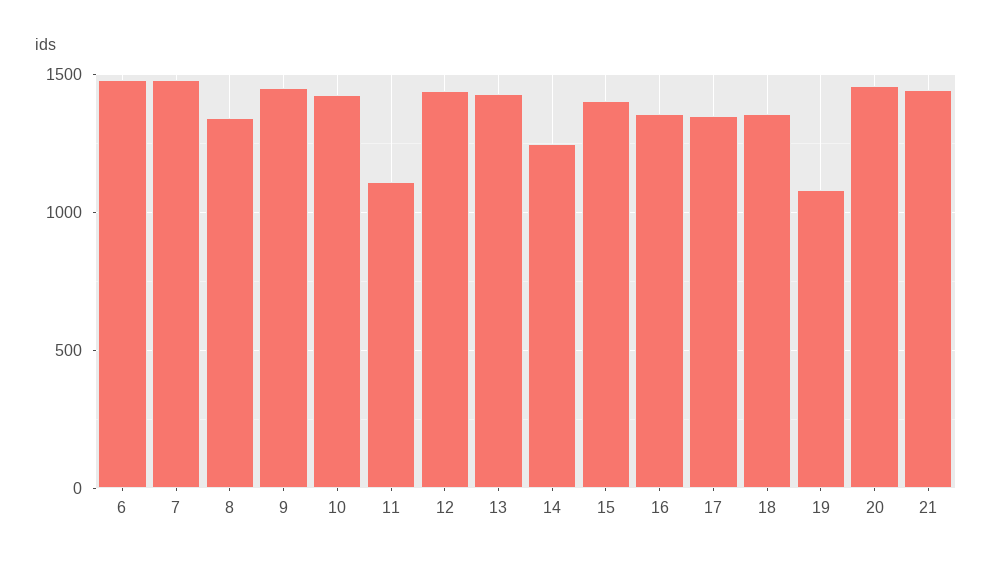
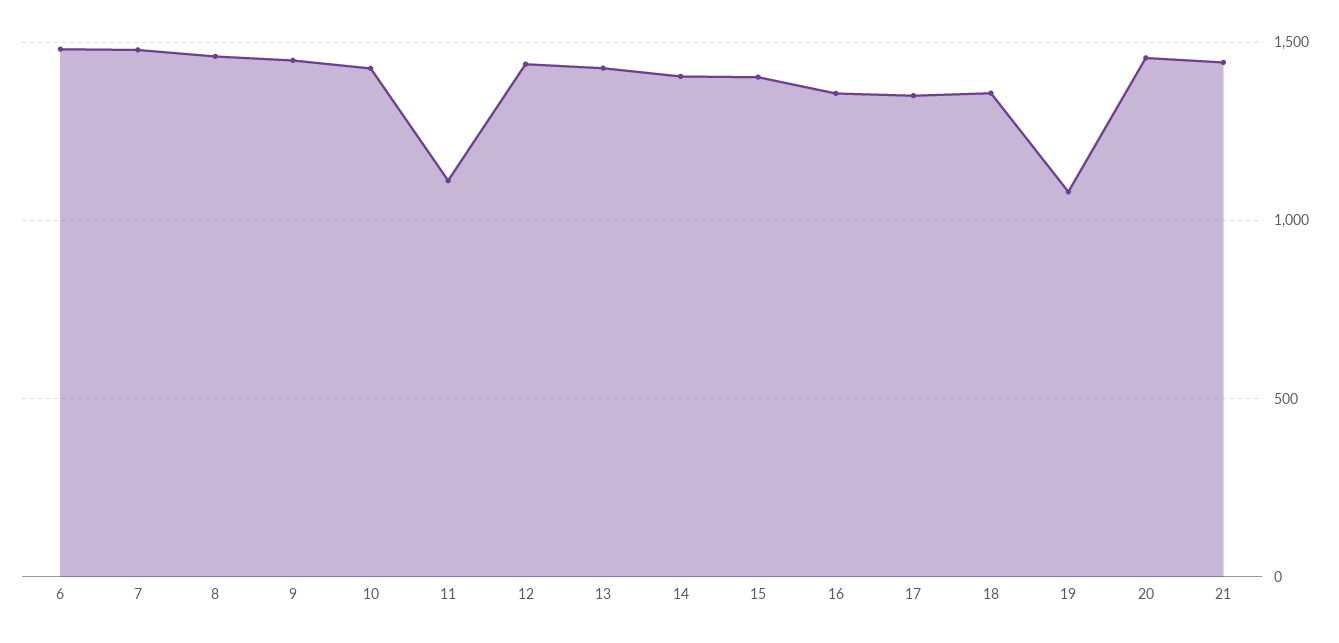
  {
    "6": 1500,
    "7": 1500,
-   "8": 1350,
+   "8": 1450,
    "9": 1450,
    "10": 1450,
    "11": 1100,
    "12": 1450,
    "13": 1450,
-   "14": 1250,
+   "14": 1400,
    "15": 1400,
    "16": 1350,
    "17": 1350,
    "18": 1350,
    "19": 1100,
    "20": 1450,
    "21": 1450
  }

